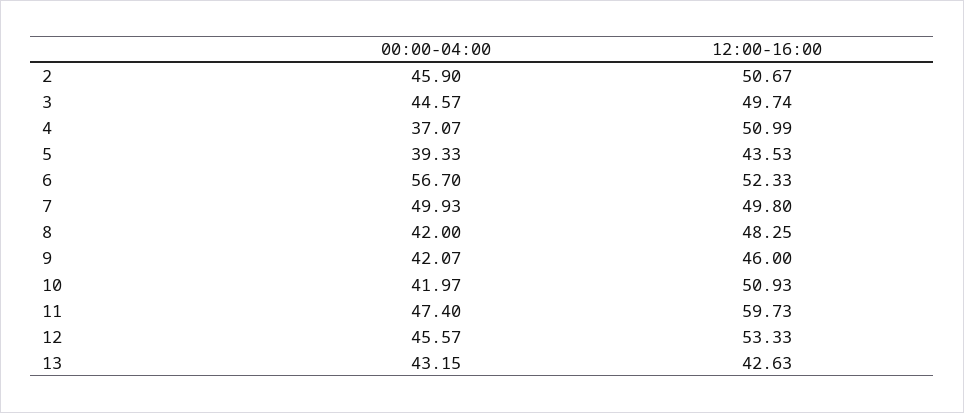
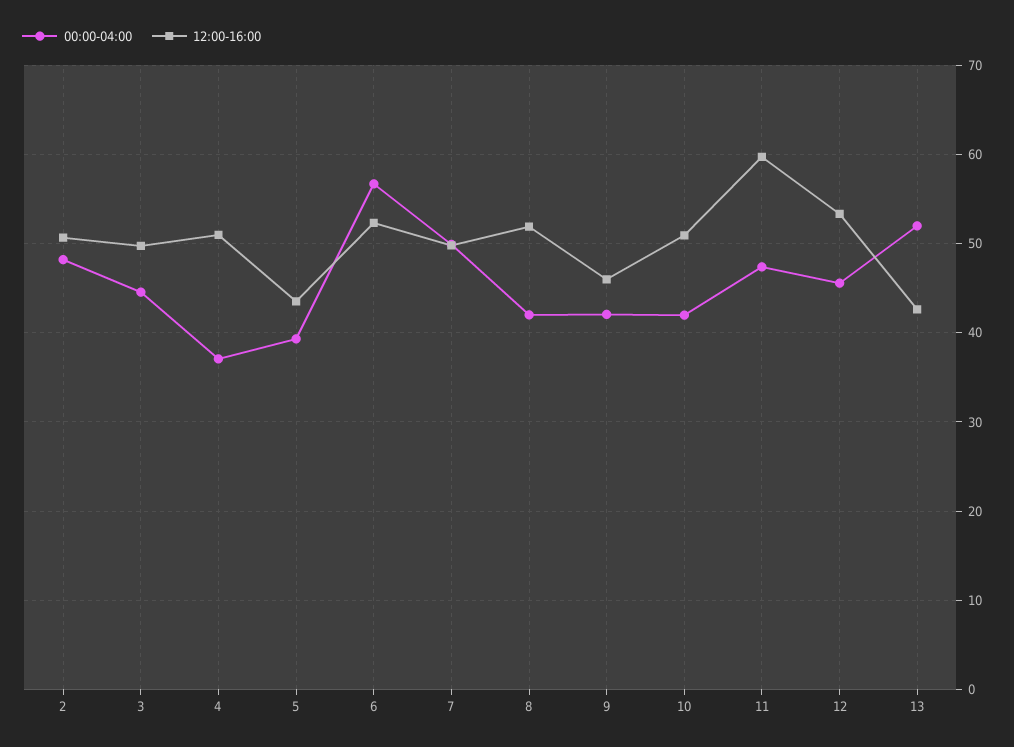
  {
    "00:00-04:00": {
-     "2": 45.9,
+     "2": 48,
      "3": 44.57,
      "4": 37.07,
      "5": 39.33,
      "6": 56.7,
      "7": 49.93,
      "8": 42,
      "9": 42.07,
      "10": 41.97,
      "11": 47.4,
      "12": 45.57,
-     "13": 43.15
+     "13": 52
    },
    "12:00-16:00": {
      "2": 50.67,
      "3": 49.74,
      "4": 50.99,
      "5": 43.53,
      "6": 52.33,
      "7": 49.8,
-     "8": 48.25,
+     "8": 52,
      "9": 46,
      "10": 50.93,
      "11": 59.73,
      "12": 53.33,
      "13": 42.63
    }
  }

